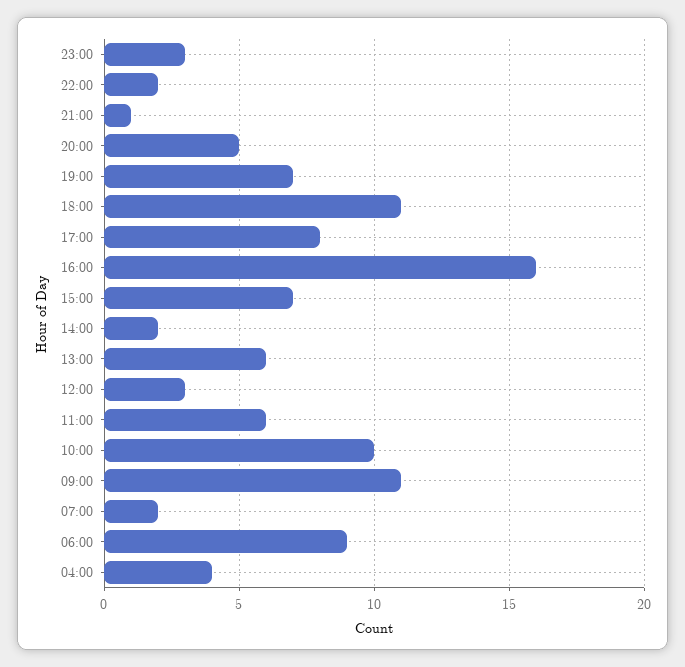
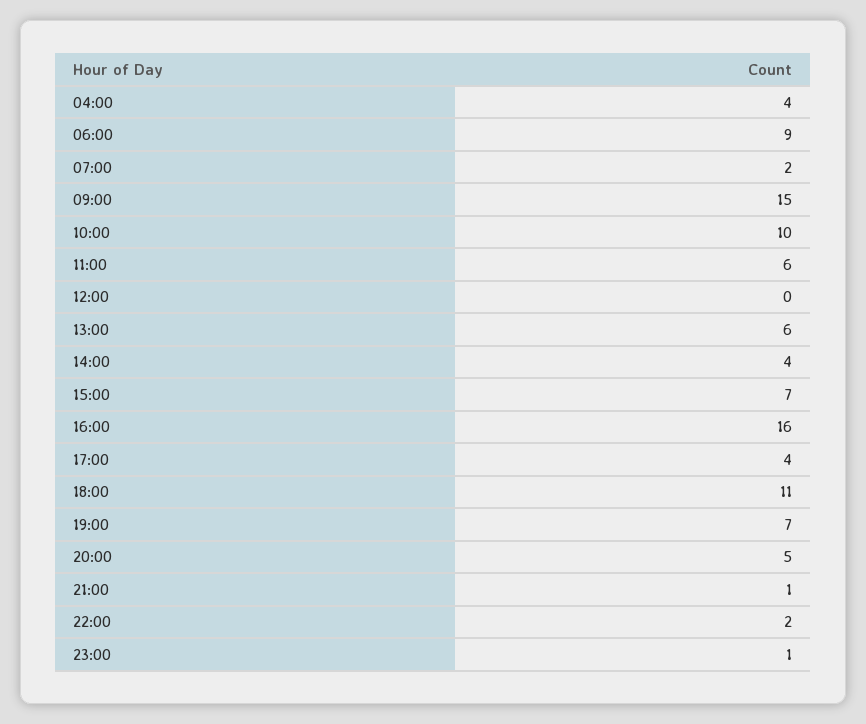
  {
-   "23:00": 3,
+   "23:00": 1,
    "22:00": 2,
    "21:00": 1,
    "20:00": 5,
    "19:00": 7,
    "18:00": 11,
-   "17:00": 8,
+   "17:00": 4,
    "16:00": 16,
    "15:00": 7,
-   "14:00": 2,
+   "14:00": 4,
    "13:00": 6,
-   "12:00": 3,
+   "12:00": 0,
    "11:00": 6,
    "10:00": 10,
-   "09:00": 11,
+   "09:00": 15,
    "07:00": 2,
    "06:00": 9,
    "04:00": 4
  }

